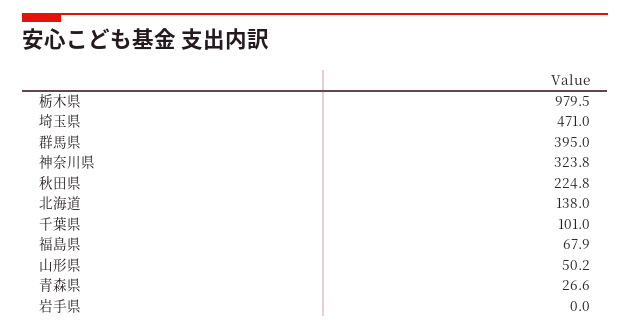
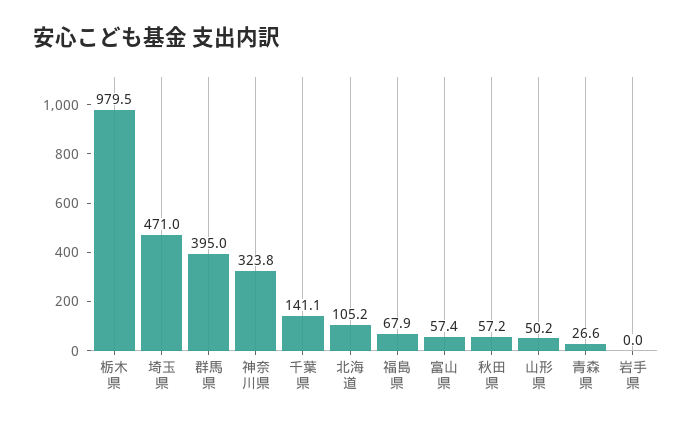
  {
    "栃木県": 979.5,
    "埼玉県": 471,
    "群馬県": 395,
    "神奈川県": 323.8,
-   "秋田県": 224.8,
+   "秋田県": 57.2,
-   "北海道": 138,
+   "北海道": 105.2,
-   "千葉県": 101,
+   "千葉県": 141.1,
    "福島県": 67.9,
    "山形県": 50.2,
    "青森県": 26.6,
-   "岩手県": 0
+   "岩手県": 0,
+   "富山県": 57.4
  }

